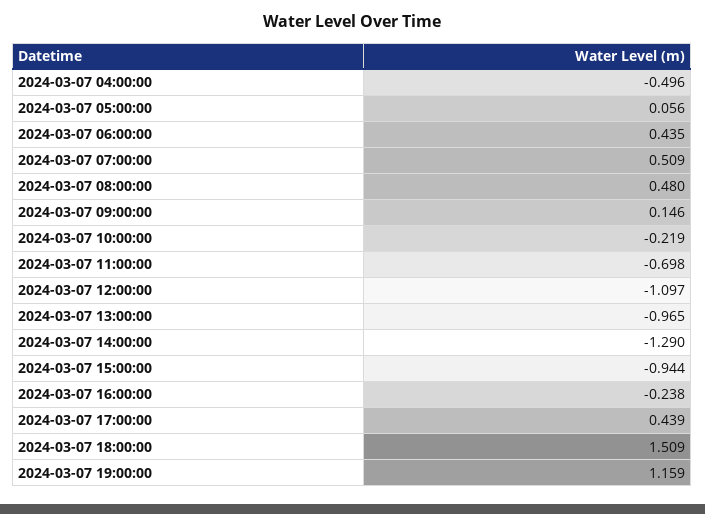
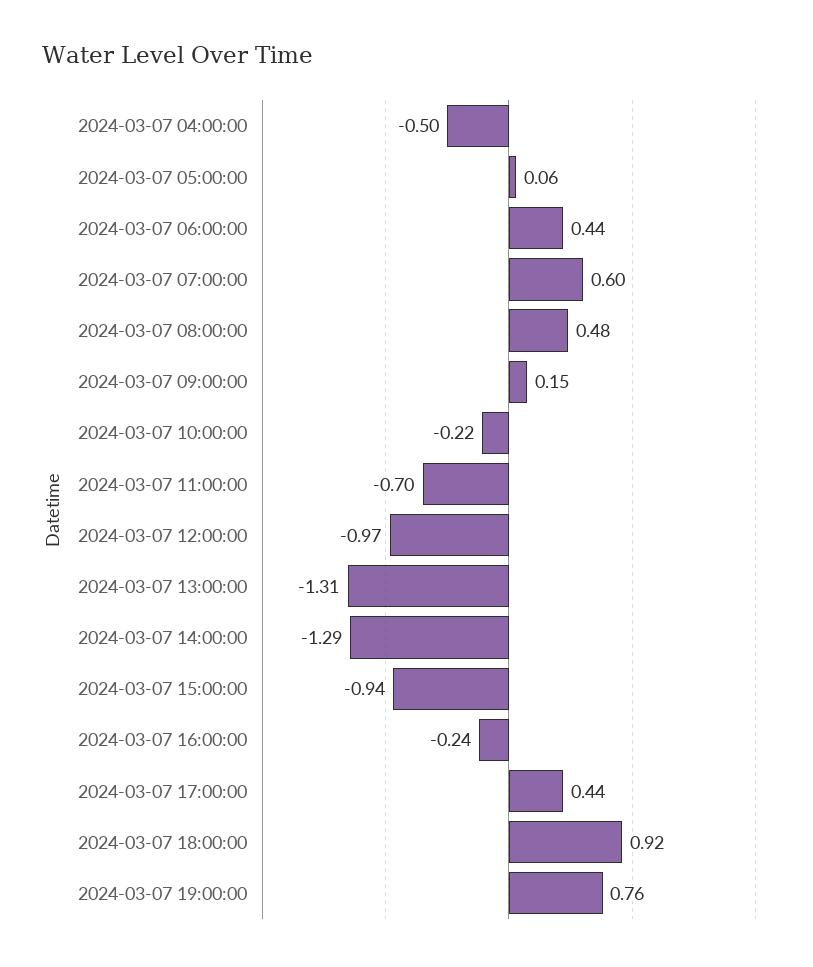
  {
    "2024-03-07 04:00:00": -0.496,
    "2024-03-07 05:00:00": 0.056,
    "2024-03-07 06:00:00": 0.435,
-   "2024-03-07 07:00:00": 0.509,
+   "2024-03-07 07:00:00": 0.6,
    "2024-03-07 08:00:00": 0.48,
    "2024-03-07 09:00:00": 0.146,
    "2024-03-07 10:00:00": -0.219,
    "2024-03-07 11:00:00": -0.698,
-   "2024-03-07 12:00:00": -1.097,
+   "2024-03-07 12:00:00": -0.97,
-   "2024-03-07 13:00:00": -0.965,
+   "2024-03-07 13:00:00": -1.31,
    "2024-03-07 14:00:00": -1.29,
    "2024-03-07 15:00:00": -0.944,
    "2024-03-07 16:00:00": -0.238,
    "2024-03-07 17:00:00": 0.439,
-   "2024-03-07 18:00:00": 1.509,
+   "2024-03-07 18:00:00": 0.92,
-   "2024-03-07 19:00:00": 1.159
+   "2024-03-07 19:00:00": 0.76
  }

